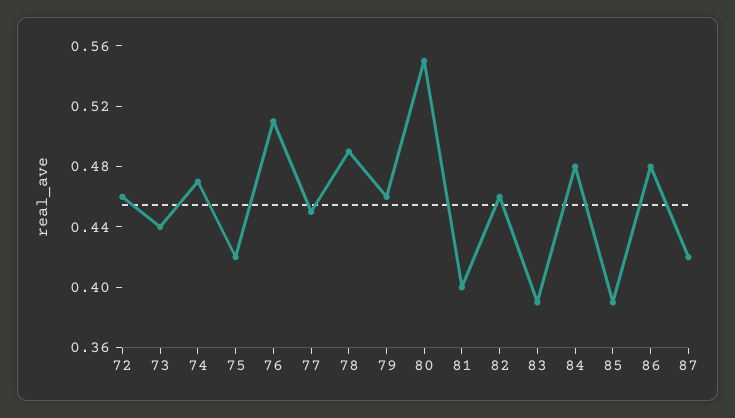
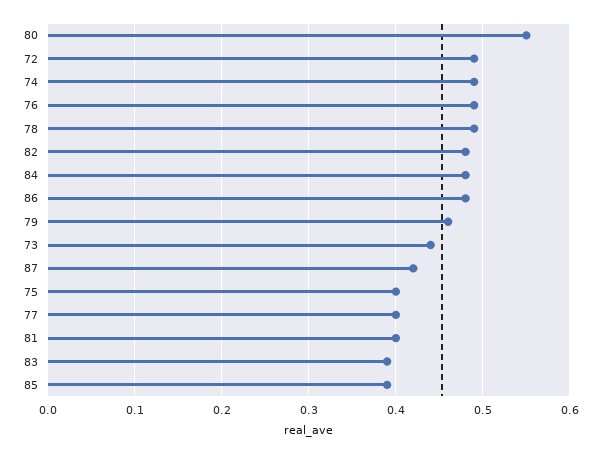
  {
-   "72": 0.46,
+   "72": 0.49,
    "73": 0.44,
-   "74": 0.47,
+   "74": 0.49,
-   "75": 0.42,
+   "75": 0.4,
-   "76": 0.51,
+   "76": 0.49,
-   "77": 0.45,
+   "77": 0.4,
    "78": 0.49,
    "79": 0.46,
    "80": 0.55,
    "81": 0.4,
-   "82": 0.46,
+   "82": 0.48,
    "83": 0.39,
    "84": 0.48,
    "85": 0.39,
    "86": 0.48,
    "87": 0.42
  }

